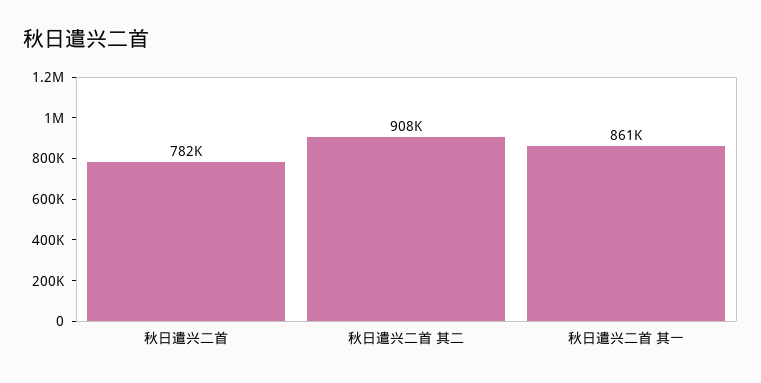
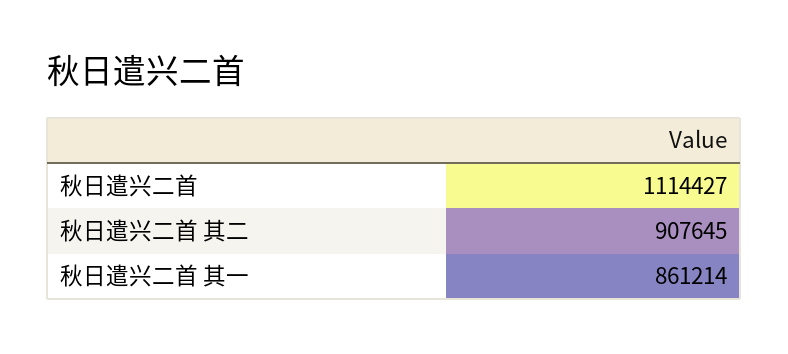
  {
-   "秋日遣兴二首": 782000,
+   "秋日遣兴二首": 1114427,
    "秋日遣兴二首 其二": 907645,
    "秋日遣兴二首 其一": 861214
  }

